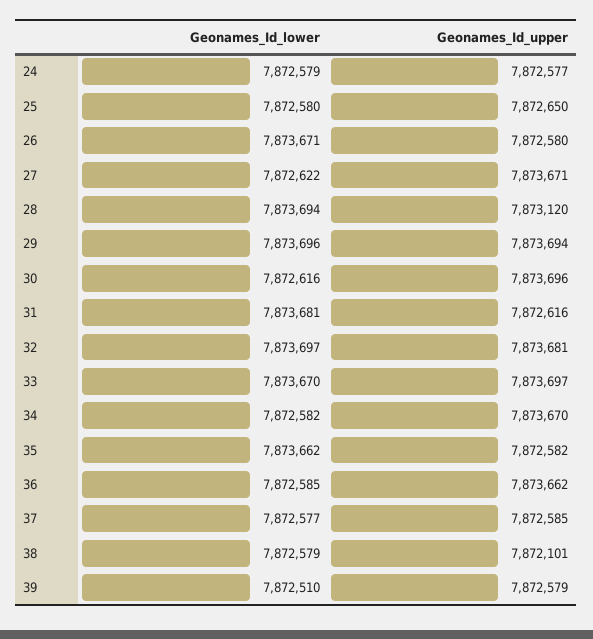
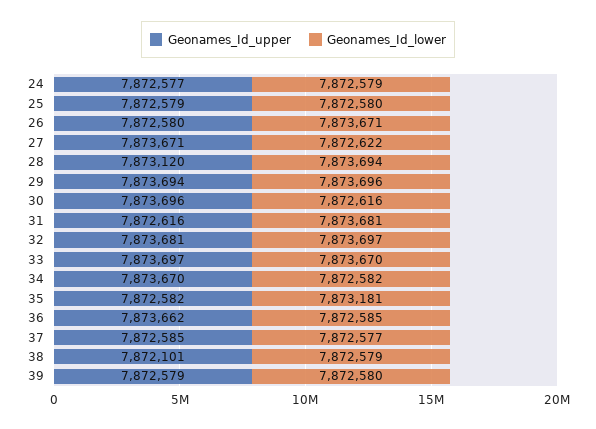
  {
    "Geonames_Id_lower": {
      "24": 7872579,
      "25": 7872580,
      "26": 7873671,
      "27": 7872622,
      "28": 7873694,
      "29": 7873696,
      "30": 7872616,
      "31": 7873681,
      "32": 7873697,
      "33": 7873670,
      "34": 7872582,
-     "35": 7873662,
+     "35": 7873181,
      "36": 7872585,
      "37": 7872577,
      "38": 7872579,
-     "39": 7872510
+     "39": 7872580
    },
    "Geonames_Id_upper": {
      "24": 7872577,
-     "25": 7872650,
+     "25": 7872579,
      "26": 7872580,
      "27": 7873671,
      "28": 7873120,
      "29": 7873694,
      "30": 7873696,
      "31": 7872616,
      "32": 7873681,
      "33": 7873697,
      "34": 7873670,
      "35": 7872582,
      "36": 7873662,
      "37": 7872585,
      "38": 7872101,
      "39": 7872579
    }
  }

